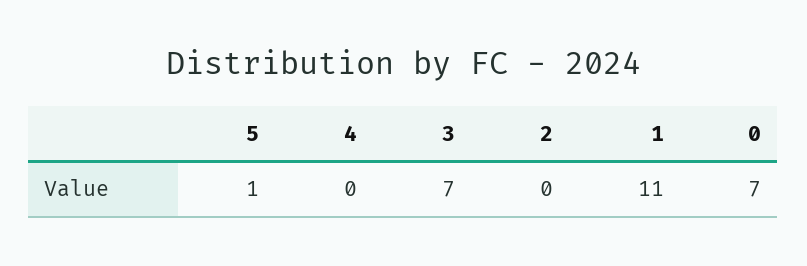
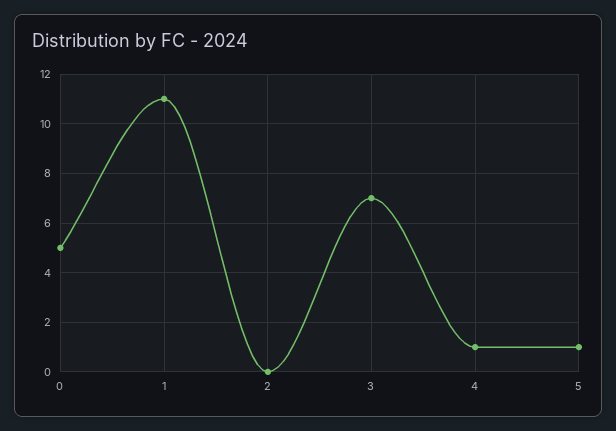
  {
    "5": 1,
-   "4": 0,
+   "4": 1,
    "3": 7,
    "2": 0,
    "1": 11,
-   "0": 7
+   "0": 5
  }

